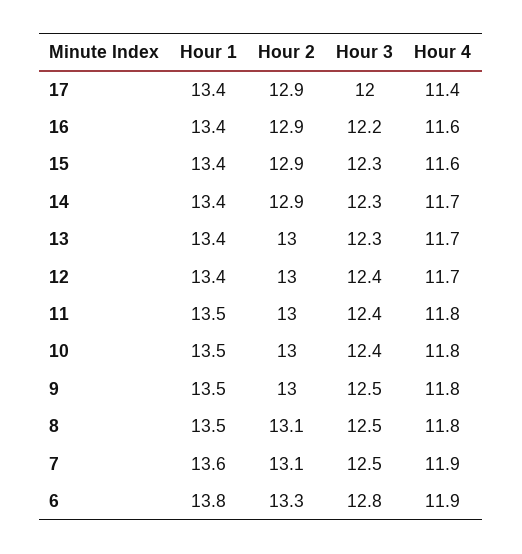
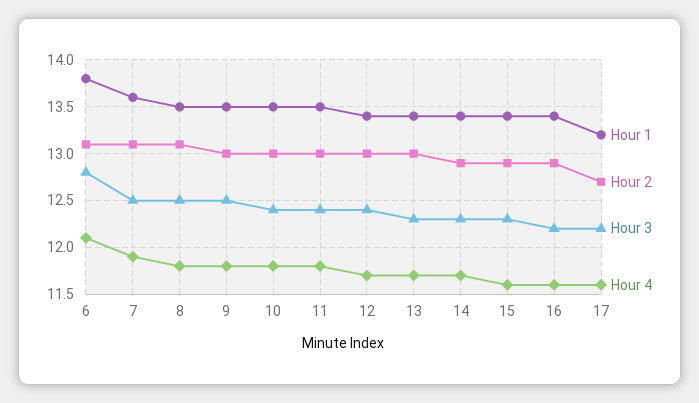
  {
    "Hour 1": {
-     "17": 13.4,
+     "17": 13.2,
      "16": 13.4,
      "15": 13.4,
      "14": 13.4,
      "13": 13.4,
      "12": 13.4,
      "11": 13.5,
      "10": 13.5,
      "9": 13.5,
      "8": 13.5,
      "7": 13.6,
      "6": 13.8
    },
    "Hour 2": {
-     "17": 12.9,
+     "17": 12.7,
      "16": 12.9,
      "15": 12.9,
      "14": 12.9,
      "13": 13,
      "12": 13,
      "11": 13,
      "10": 13,
      "9": 13,
      "8": 13.1,
      "7": 13.1,
-     "6": 13.3
+     "6": 13.1
    },
    "Hour 3": {
-     "17": 12,
+     "17": 12.2,
      "16": 12.2,
      "15": 12.3,
      "14": 12.3,
      "13": 12.3,
      "12": 12.4,
      "11": 12.4,
      "10": 12.4,
      "9": 12.5,
      "8": 12.5,
      "7": 12.5,
      "6": 12.8
    },
    "Hour 4": {
-     "17": 11.4,
+     "17": 11.6,
      "16": 11.6,
      "15": 11.6,
      "14": 11.7,
      "13": 11.7,
      "12": 11.7,
      "11": 11.8,
      "10": 11.8,
      "9": 11.8,
      "8": 11.8,
      "7": 11.9,
-     "6": 11.9
+     "6": 12.1
    }
  }

